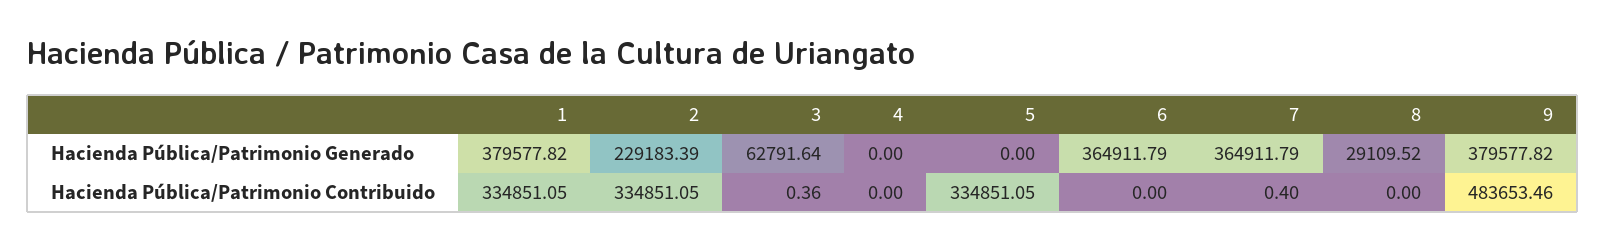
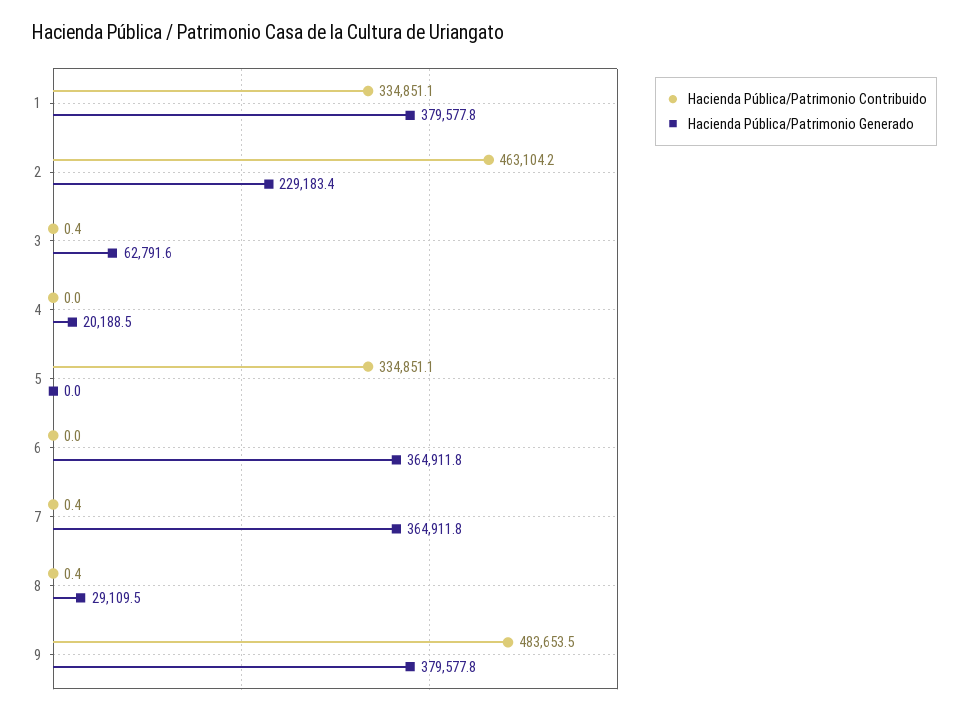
  {
    "Hacienda Pública/Patrimonio Generado": {
      "1": 379577.82,
      "2": 229183.39,
      "3": 62791.64,
-     "4": 0,
+     "4": 20188.5,
      "5": 0,
      "6": 364911.79,
      "7": 364911.79,
      "8": 29109.52,
      "9": 379577.82
    },
    "Hacienda Pública/Patrimonio Contribuido": {
      "1": 334851.05,
-     "2": 334851.05,
+     "2": 463104.2,
      "3": 0.36,
      "4": 0,
      "5": 334851.05,
      "6": 0,
      "7": 0.4,
-     "8": 0,
+     "8": 0.4,
      "9": 483653.46
    }
  }

